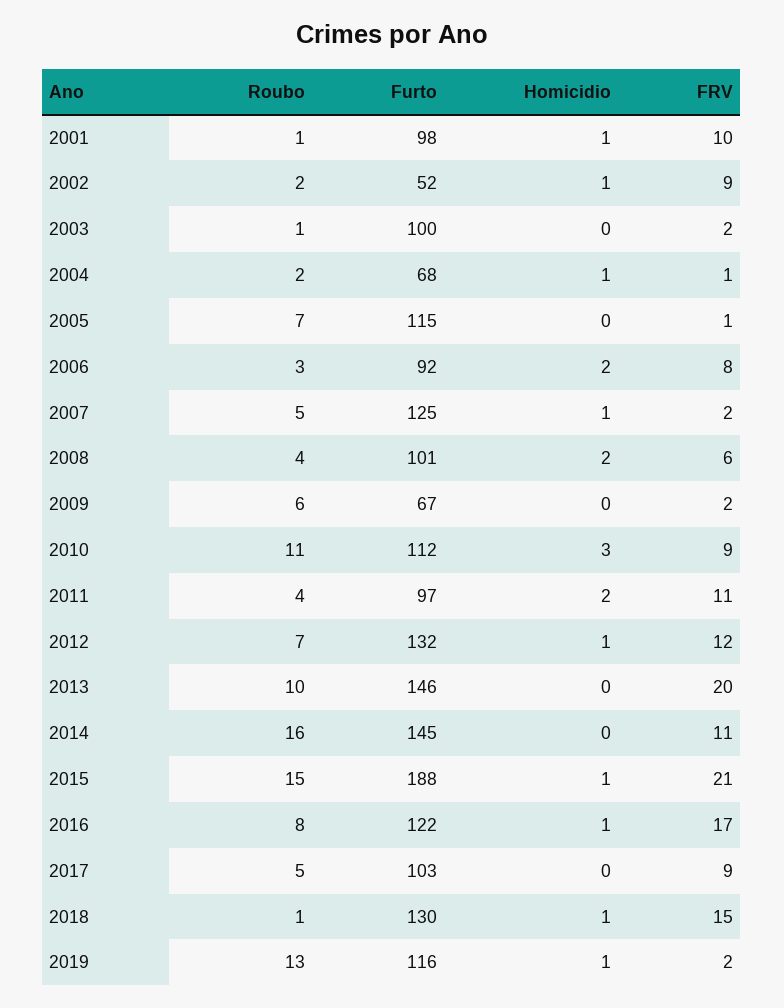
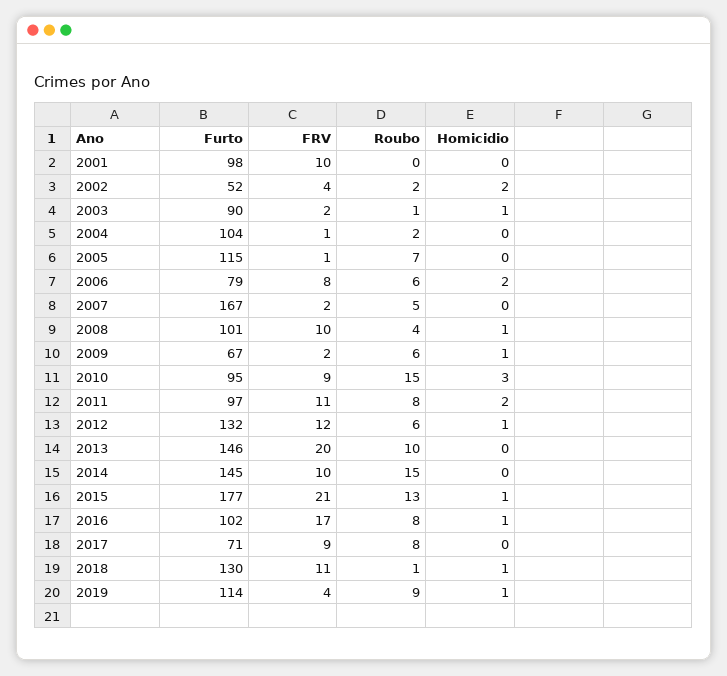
  {
    "Roubo": {
-     "2001": 1,
+     "2001": 0,
      "2002": 2,
      "2003": 1,
      "2004": 2,
      "2005": 7,
-     "2006": 3,
+     "2006": 6,
      "2007": 5,
      "2008": 4,
      "2009": 6,
-     "2010": 11,
+     "2010": 15,
-     "2011": 4,
+     "2011": 8,
-     "2012": 7,
+     "2012": 6,
      "2013": 10,
-     "2014": 16,
+     "2014": 15,
-     "2015": 15,
+     "2015": 13,
      "2016": 8,
-     "2017": 5,
+     "2017": 8,
      "2018": 1,
-     "2019": 13
+     "2019": 9
    },
    "Furto": {
      "2001": 98,
      "2002": 52,
-     "2003": 100,
+     "2003": 90,
-     "2004": 68,
+     "2004": 104,
      "2005": 115,
-     "2006": 92,
+     "2006": 79,
-     "2007": 125,
+     "2007": 167,
      "2008": 101,
      "2009": 67,
-     "2010": 112,
+     "2010": 95,
      "2011": 97,
      "2012": 132,
      "2013": 146,
      "2014": 145,
-     "2015": 188,
+     "2015": 177,
-     "2016": 122,
+     "2016": 102,
-     "2017": 103,
+     "2017": 71,
      "2018": 130,
-     "2019": 116
+     "2019": 114
    },
    "Homicidio": {
-     "2001": 1,
+     "2001": 0,
-     "2002": 1,
+     "2002": 2,
-     "2003": 0,
+     "2003": 1,
-     "2004": 1,
+     "2004": 0,
      "2005": 0,
      "2006": 2,
-     "2007": 1,
+     "2007": 0,
-     "2008": 2,
+     "2008": 1,
-     "2009": 0,
+     "2009": 1,
      "2010": 3,
      "2011": 2,
      "2012": 1,
      "2013": 0,
      "2014": 0,
      "2015": 1,
      "2016": 1,
      "2017": 0,
      "2018": 1,
      "2019": 1
    },
    "FRV": {
      "2001": 10,
-     "2002": 9,
+     "2002": 4,
      "2003": 2,
      "2004": 1,
      "2005": 1,
      "2006": 8,
      "2007": 2,
-     "2008": 6,
+     "2008": 10,
      "2009": 2,
      "2010": 9,
      "2011": 11,
      "2012": 12,
      "2013": 20,
-     "2014": 11,
+     "2014": 10,
      "2015": 21,
      "2016": 17,
      "2017": 9,
-     "2018": 15,
+     "2018": 11,
-     "2019": 2
+     "2019": 4
    }
  }

